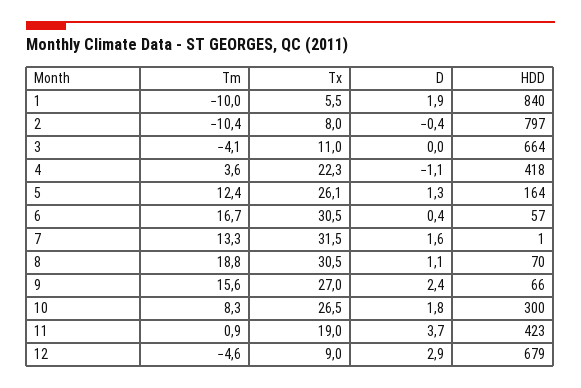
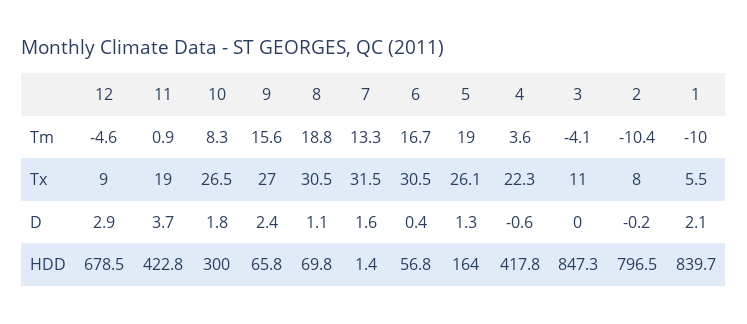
  {
    "Tm": {
      "1": -10,
      "2": -10.4,
      "3": -4.1,
      "4": 3.6,
-     "5": 12.4,
+     "5": 19,
      "6": 16.7,
      "7": 13.3,
      "8": 18.8,
      "9": 15.6,
      "10": 8.3,
      "11": 0.9,
      "12": -4.6
    },
    "Tx": {
      "1": 5.5,
      "2": 8,
      "3": 11,
      "4": 22.3,
      "5": 26.1,
      "6": 30.5,
      "7": 31.5,
      "8": 30.5,
      "9": 27,
      "10": 26.5,
      "11": 19,
      "12": 9
    },
    "D": {
-     "1": 1.9,
+     "1": 2.1,
-     "2": -0.4,
+     "2": -0.2,
      "3": 0,
-     "4": -1.1,
+     "4": -0.6,
      "5": 1.3,
      "6": 0.4,
      "7": 1.6,
      "8": 1.1,
      "9": 2.4,
      "10": 1.8,
      "11": 3.7,
      "12": 2.9
    },
    "HDD": {
      "1": 839.7,
      "2": 796.5,
-     "3": 664,
+     "3": 847.3,
      "4": 417.8,
      "5": 164,
      "6": 56.8,
      "7": 1.4,
      "8": 69.8,
      "9": 65.8,
      "10": 300,
      "11": 422.8,
      "12": 678.5
    }
  }

